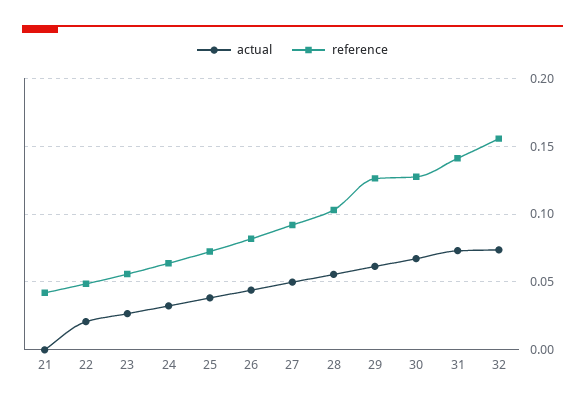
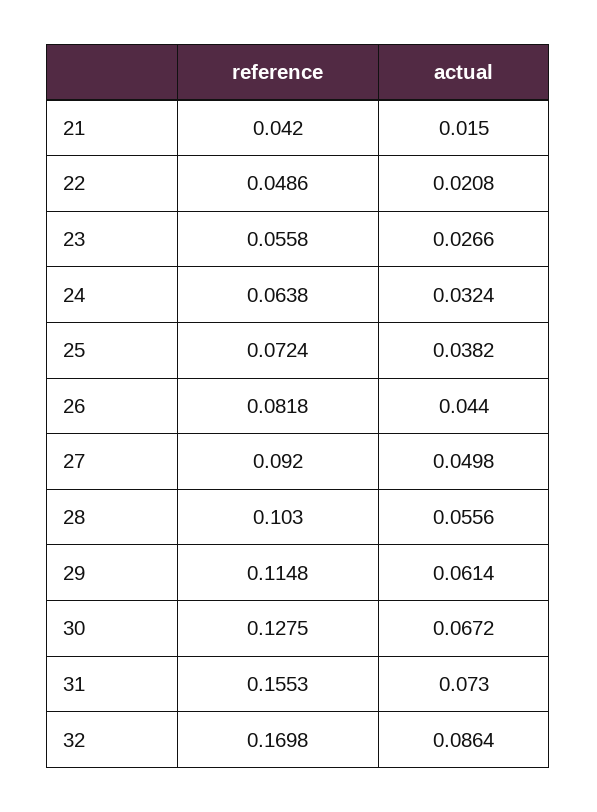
  {
    "actual": {
-     "21": 0,
+     "21": 0.015,
      "22": 0.0208,
      "23": 0.0266,
      "24": 0.0324,
      "25": 0.0382,
      "26": 0.044,
      "27": 0.0498,
      "28": 0.0556,
      "29": 0.0614,
      "30": 0.0672,
      "31": 0.073,
-     "32": 0.075
+     "32": 0.0864
    },
    "reference": {
      "21": 0.042,
      "22": 0.0486,
      "23": 0.0558,
      "24": 0.0638,
      "25": 0.0724,
      "26": 0.0818,
      "27": 0.092,
      "28": 0.103,
-     "29": 0.125,
+     "29": 0.1148,
      "30": 0.1275,
-     "31": 0.14,
+     "31": 0.1553,
-     "32": 0.155
+     "32": 0.1698
    }
  }

